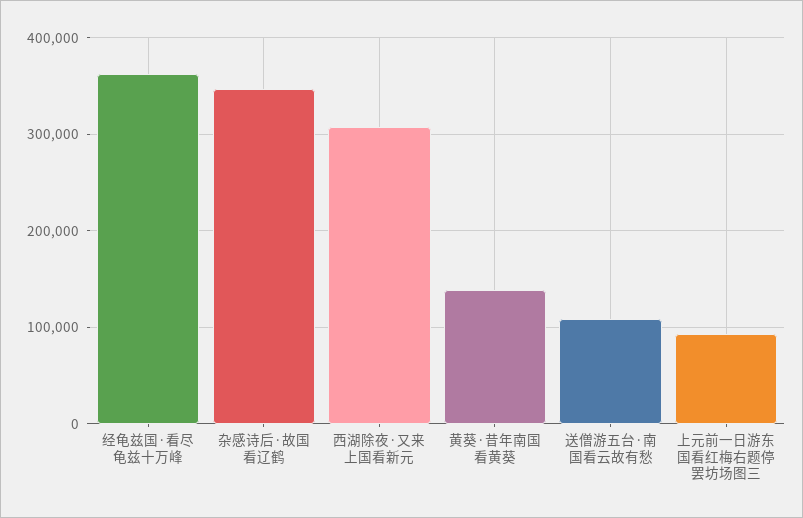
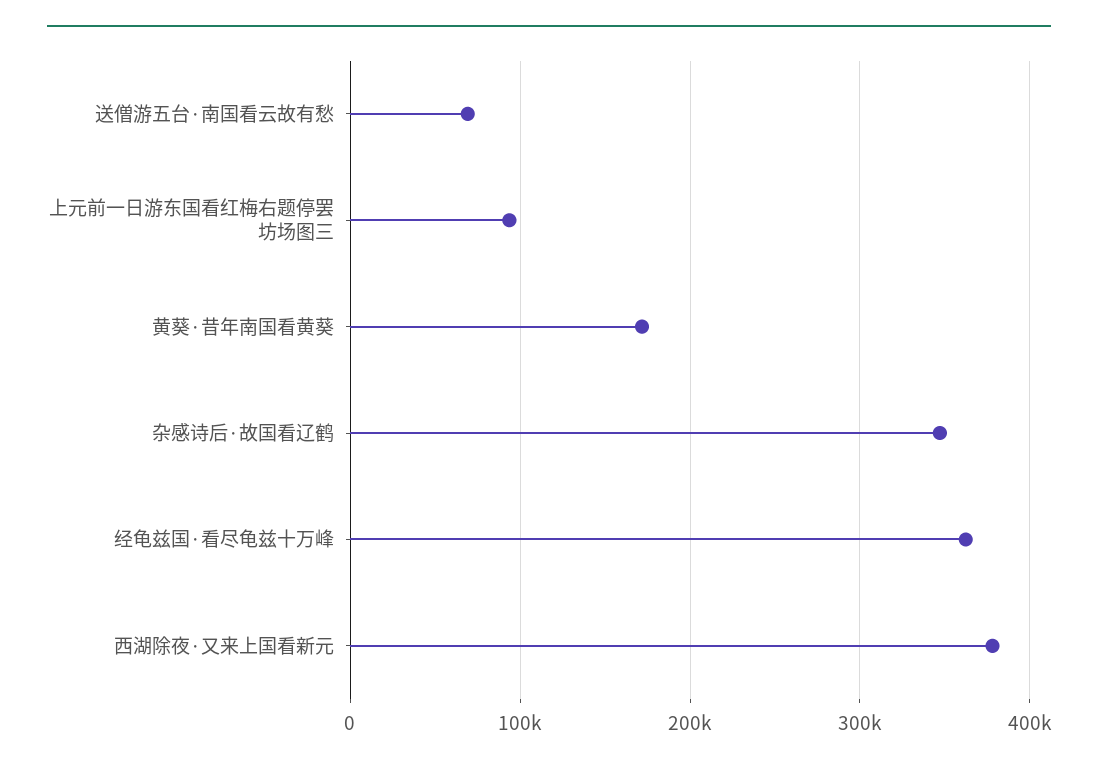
  {
    "经龟兹国·看尽龟兹十万峰": 360000,
    "杂感诗后·故国看辽鹤": 350000,
-   "西湖除夜·又来上国看新元": 310000,
+   "西湖除夜·又来上国看新元": 380000,
-   "黄葵·昔年南国看黄葵": 140000,
+   "黄葵·昔年南国看黄葵": 170000,
-   "送僧游五台·南国看云故有愁": 110000,
+   "送僧游五台·南国看云故有愁": 70000,
    "上元前一日游东国看红梅右题停罢坊场图三": 90000
  }

